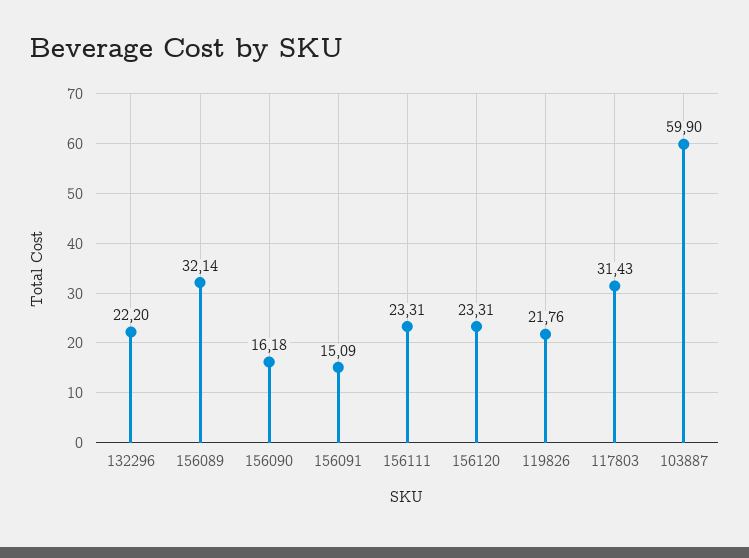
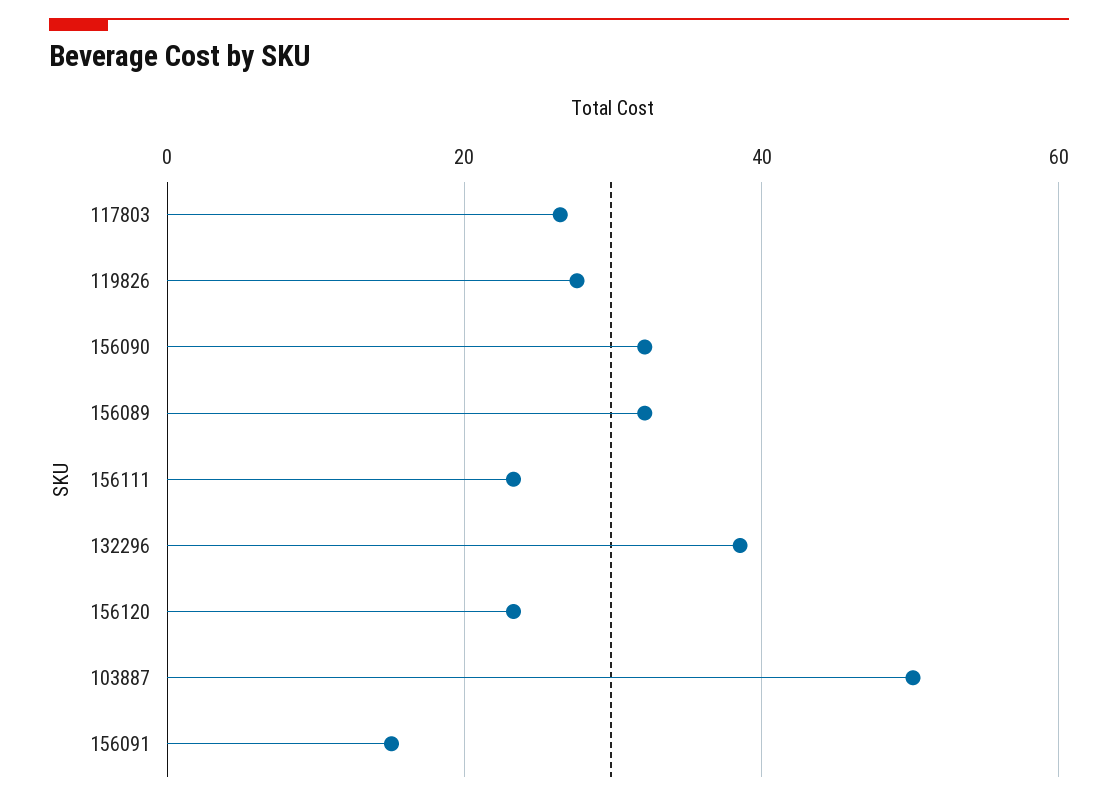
  {
-   "132296": 22.2,
+   "132296": 38,
    "156089": 32.14,
-   "156090": 16.18,
+   "156090": 32,
    "156091": 15.09,
    "156111": 23.31,
    "156120": 23.31,
-   "119826": 21.76,
+   "119826": 28,
-   "117803": 31.43,
+   "117803": 26,
-   "103887": 59.9
+   "103887": 50
  }

